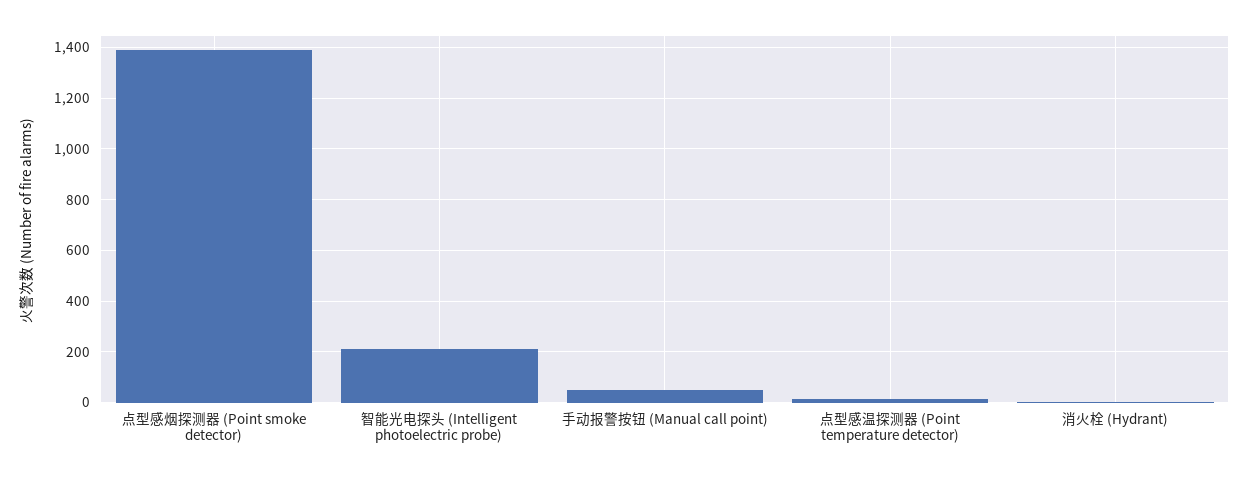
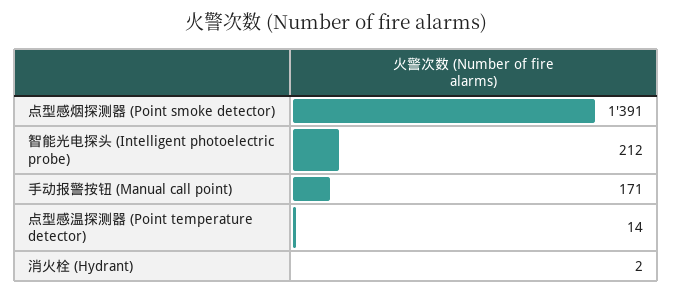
  {
    "点型感烟探测器 (Point smoke detector)": 1391,
    "智能光电探头 (Intelligent photoelectric probe)": 212,
-   "手动报警按钮 (Manual call point)": 50,
+   "手动报警按钮 (Manual call point)": 171,
    "点型感温探测器 (Point temperature detector)": 14,
    "消火栓 (Hydrant)": 2
  }

